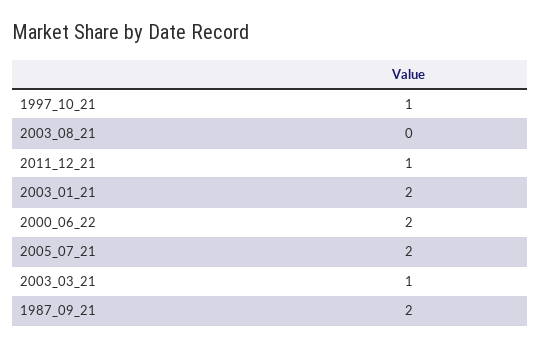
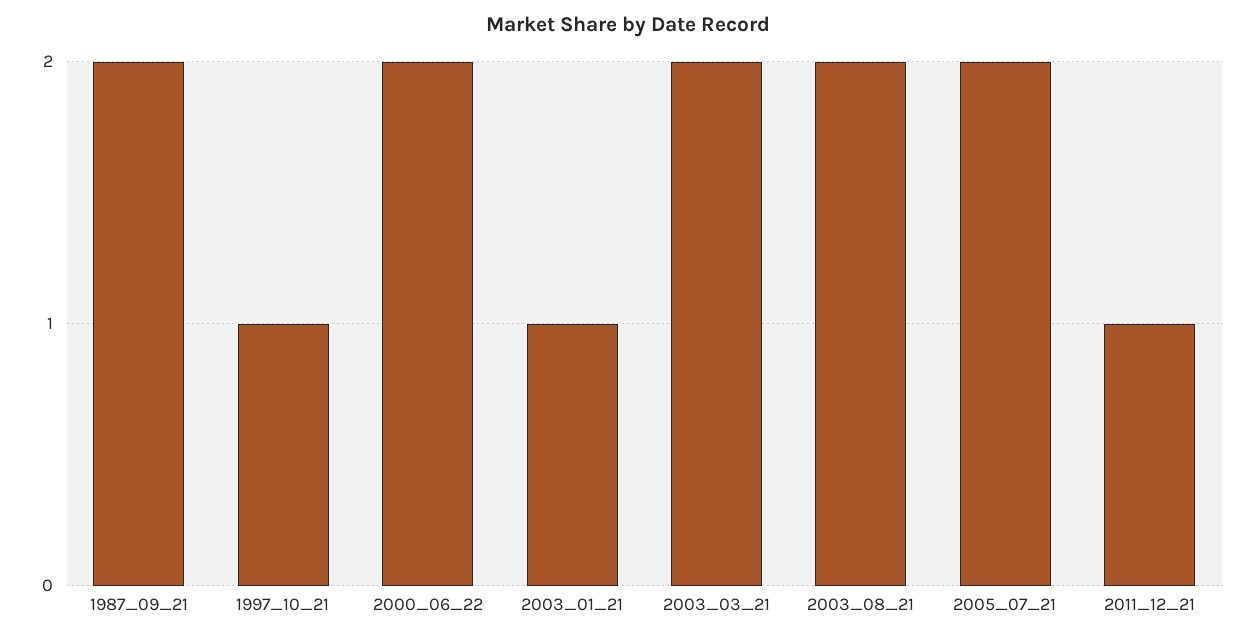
  {
    "1997_10_21": 1,
-   "2003_08_21": 0,
+   "2003_08_21": 2,
    "2011_12_21": 1,
-   "2003_01_21": 2,
+   "2003_01_21": 1,
    "2000_06_22": 2,
    "2005_07_21": 2,
-   "2003_03_21": 1,
+   "2003_03_21": 2,
    "1987_09_21": 2
  }

